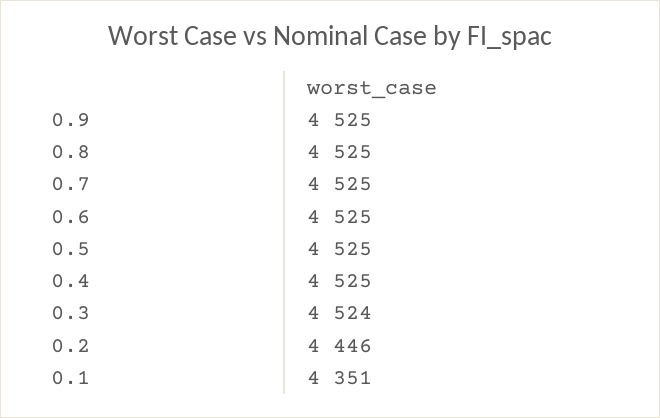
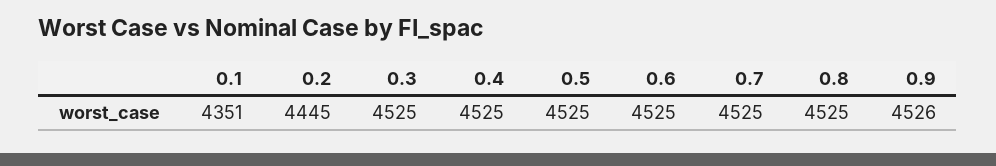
  {
-   "0.9": 4525,
+   "0.9": 4526,
    "0.8": 4525,
    "0.7": 4525,
    "0.6": 4525,
    "0.5": 4525,
    "0.4": 4525,
-   "0.3": 4524,
+   "0.3": 4525,
-   "0.2": 4446,
+   "0.2": 4445,
    "0.1": 4351
  }

